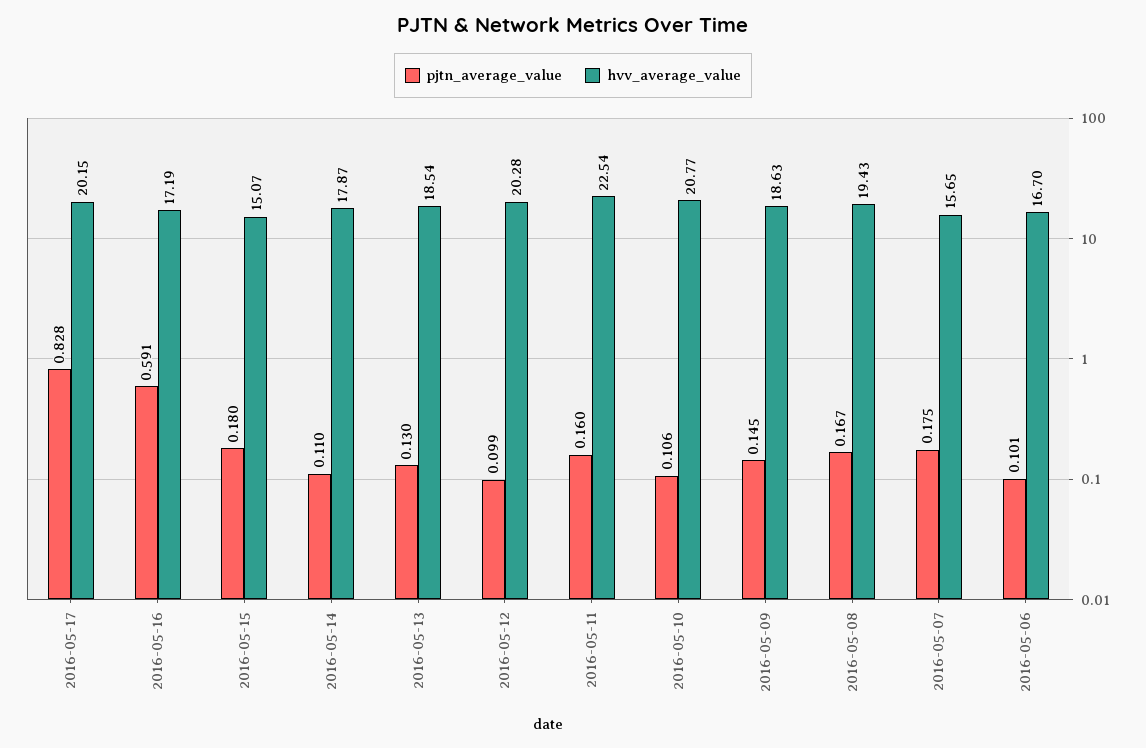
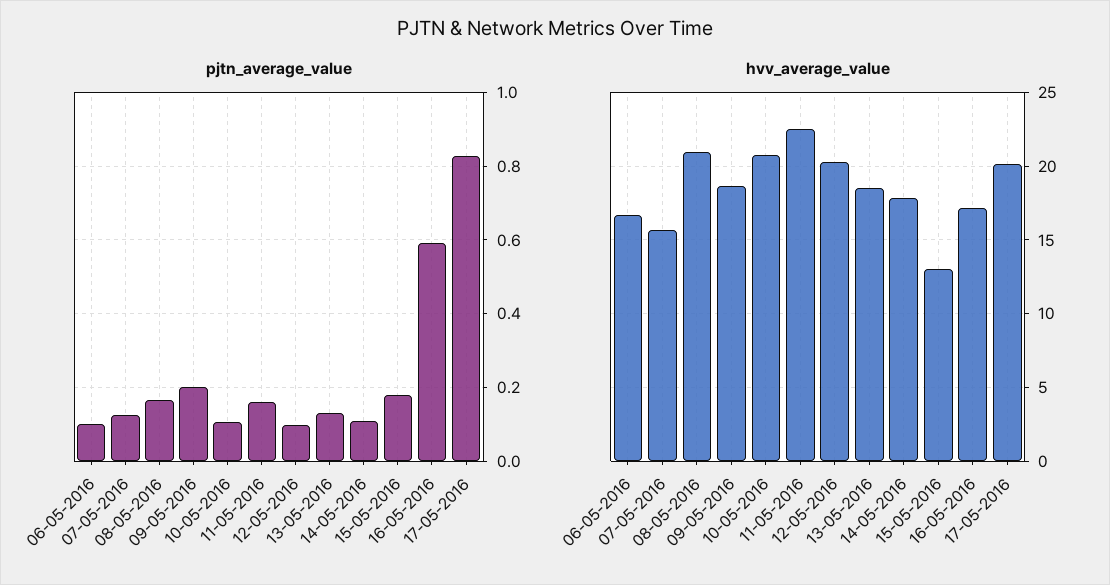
  {
    "pjtn_average_value": {
      "2016-05-17": 0.828,
      "2016-05-16": 0.591,
      "2016-05-15": 0.18,
      "2016-05-14": 0.11,
      "2016-05-13": 0.13,
      "2016-05-12": 0.099,
      "2016-05-11": 0.16,
      "2016-05-10": 0.106,
-     "2016-05-09": 0.145,
+     "2016-05-09": 0.2,
      "2016-05-08": 0.167,
-     "2016-05-07": 0.175,
+     "2016-05-07": 0.12,
      "2016-05-06": 0.101
    },
    "hvv_average_value": {
      "2016-05-17": 20.15,
      "2016-05-16": 17.19,
-     "2016-05-15": 15.07,
+     "2016-05-15": 13,
      "2016-05-14": 17.87,
      "2016-05-13": 18.54,
      "2016-05-12": 20.28,
      "2016-05-11": 22.54,
      "2016-05-10": 20.77,
      "2016-05-09": 18.63,
-     "2016-05-08": 19.43,
+     "2016-05-08": 21,
      "2016-05-07": 15.65,
      "2016-05-06": 16.7
    }
  }

